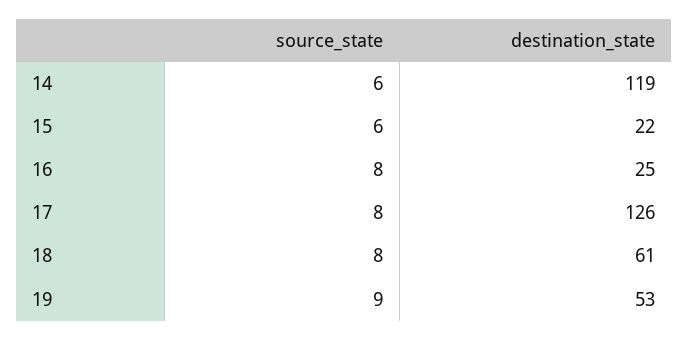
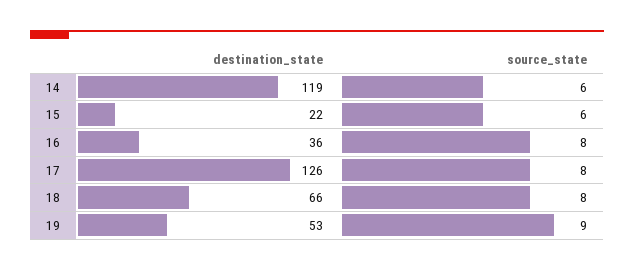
  {
    "source_state": {
      "14": 6,
      "15": 6,
      "16": 8,
      "17": 8,
      "18": 8,
      "19": 9
    },
    "destination_state": {
      "14": 119,
      "15": 22,
-     "16": 25,
+     "16": 36,
      "17": 126,
-     "18": 61,
+     "18": 66,
      "19": 53
    }
  }

